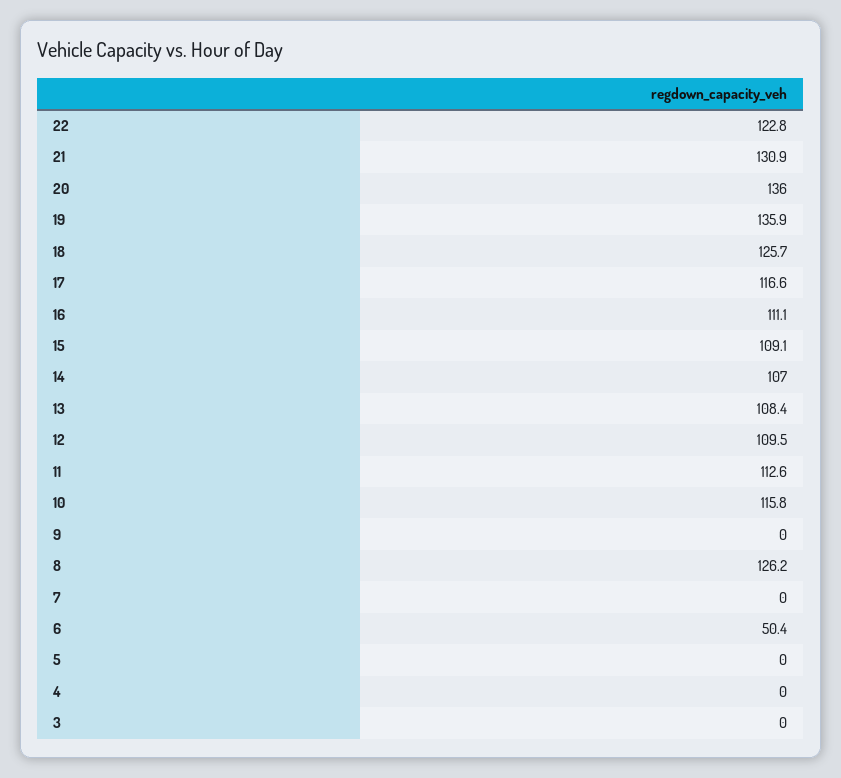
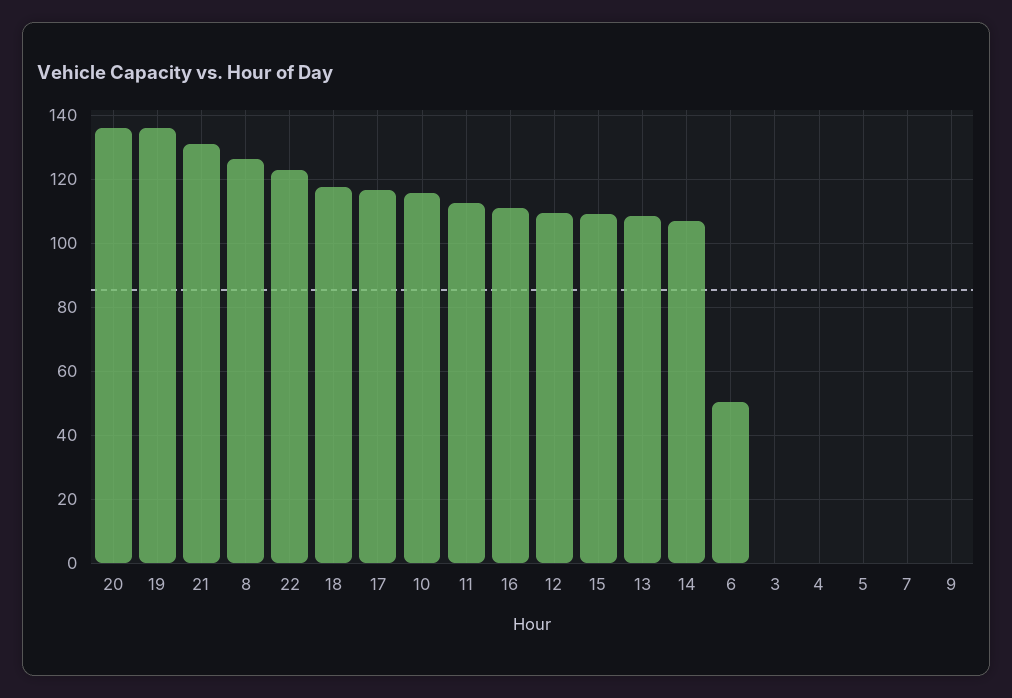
  {
    "22": 122.8,
    "21": 130.9,
    "20": 136,
    "19": 135.9,
-   "18": 125.7,
+   "18": 118,
    "17": 116.6,
    "16": 111.1,
    "15": 109.1,
    "14": 107,
    "13": 108.4,
    "12": 109.5,
    "11": 112.6,
    "10": 115.8,
    "9": 0,
    "8": 126.2,
    "7": 0,
    "6": 50.4,
    "5": 0,
    "4": 0,
    "3": 0
  }

